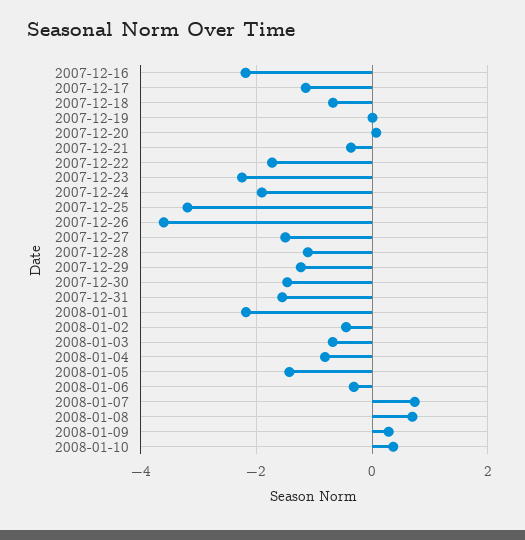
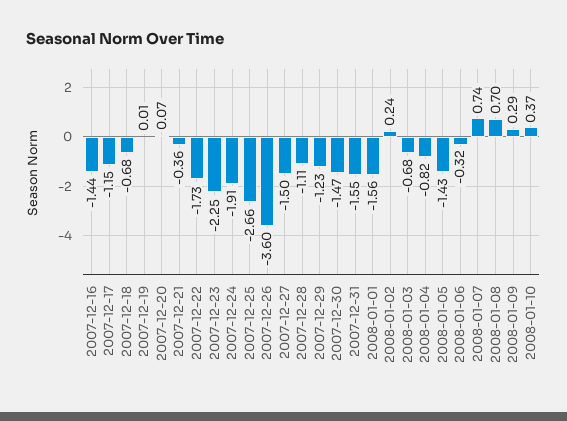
  {
-   "2007-12-16": -2.2,
+   "2007-12-16": -1.44,
    "2007-12-17": -1.15,
    "2007-12-18": -0.68,
    "2007-12-19": 0.01,
    "2007-12-20": 0.07,
    "2007-12-21": -0.36,
    "2007-12-22": -1.73,
    "2007-12-23": -2.25,
    "2007-12-24": -1.91,
-   "2007-12-25": -3.2,
+   "2007-12-25": -2.66,
    "2007-12-26": -3.6,
    "2007-12-27": -1.5,
    "2007-12-28": -1.11,
    "2007-12-29": -1.23,
    "2007-12-30": -1.47,
    "2007-12-31": -1.55,
-   "2008-01-01": -2.2,
+   "2008-01-01": -1.56,
-   "2008-01-02": -0.4,
+   "2008-01-02": 0.24,
    "2008-01-03": -0.68,
    "2008-01-04": -0.82,
    "2008-01-05": -1.43,
    "2008-01-06": -0.32,
    "2008-01-07": 0.74,
    "2008-01-08": 0.7,
    "2008-01-09": 0.29,
    "2008-01-10": 0.37
  }

